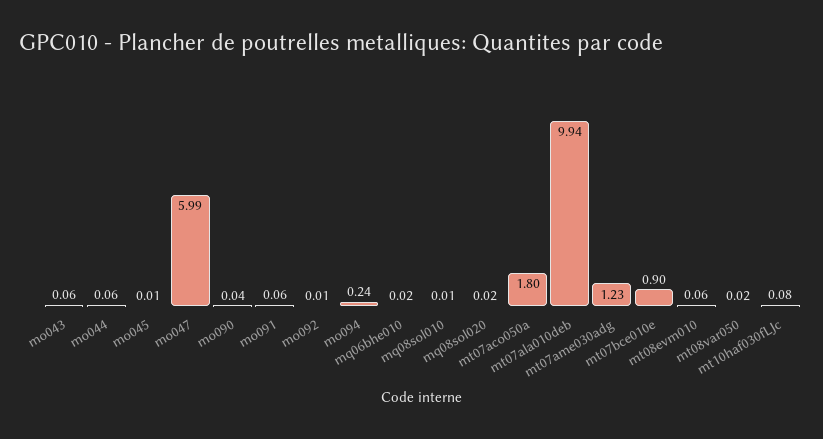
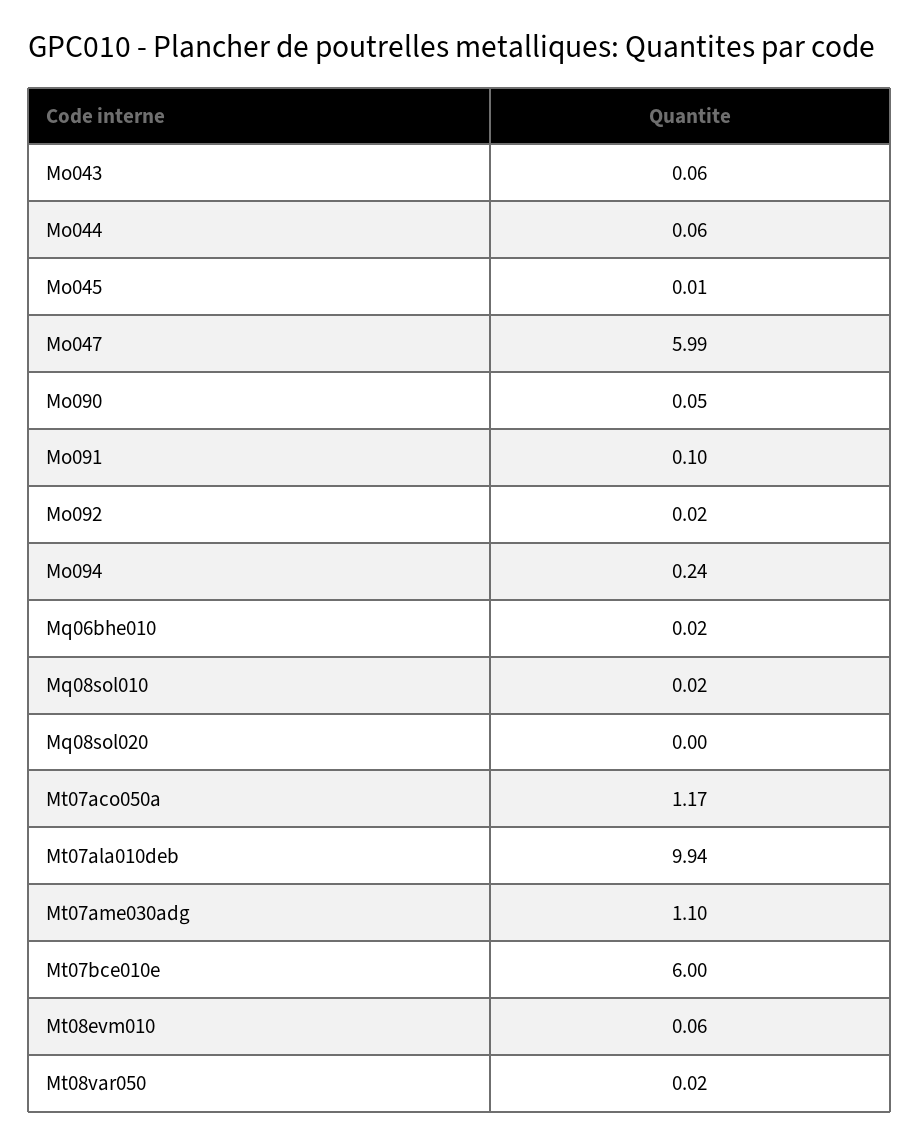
  {
    "mo043": 0.06,
    "mo044": 0.06,
    "mo045": 0.01,
    "mo047": 5.99,
-   "mo090": 0.04,
+   "mo090": 0.05,
-   "mo091": 0.06,
+   "mo091": 0.1,
-   "mo092": 0.01,
+   "mo092": 0.02,
    "mo094": 0.24,
    "mq06bhe010": 0.02,
-   "mq08sol010": 0.01,
+   "mq08sol010": 0.02,
-   "mq08sol020": 0.02,
+   "mq08sol020": 0,
-   "mt07aco050a": 1.8,
+   "mt07aco050a": 1.17,
    "mt07ala010deb": 9.94,
-   "mt07ame030adg": 1.23,
+   "mt07ame030adg": 1.1,
-   "mt07bce010e": 0.9,
+   "mt07bce010e": 6,
    "mt08evm010": 0.06,
-   "mt08var050": 0.02,
+   "mt08var050": 0.02
-   "mt10haf030fLJc": 0.08
  }

